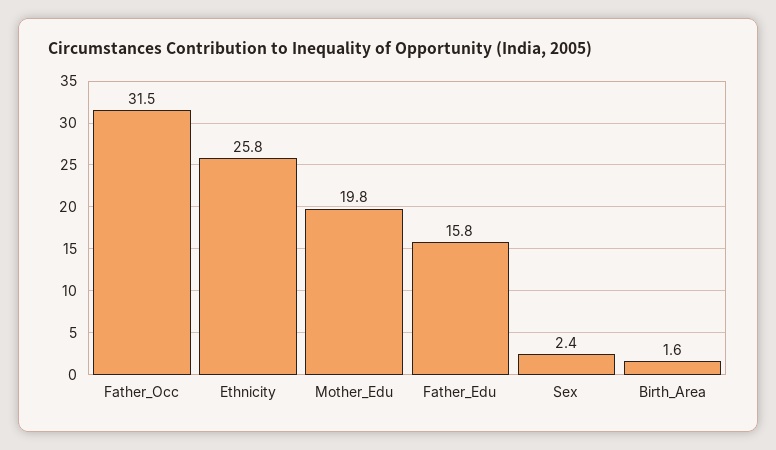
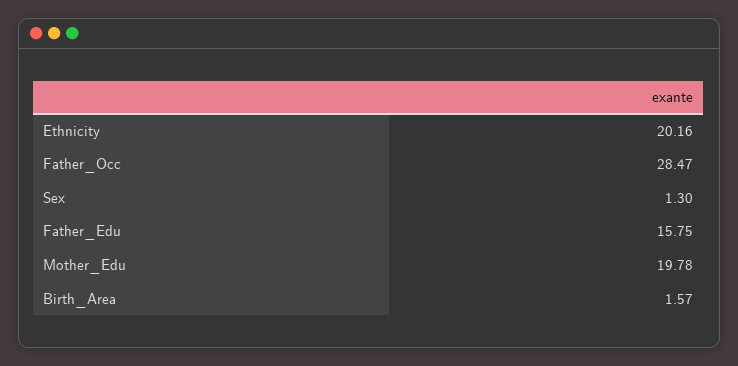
  {
-   "Father_Occ": 31.5,
+   "Father_Occ": 28.47,
-   "Ethnicity": 25.8,
+   "Ethnicity": 20.16,
    "Mother_Edu": 19.78,
    "Father_Edu": 15.75,
-   "Sex": 2.4,
+   "Sex": 1.3,
    "Birth_Area": 1.57
  }

